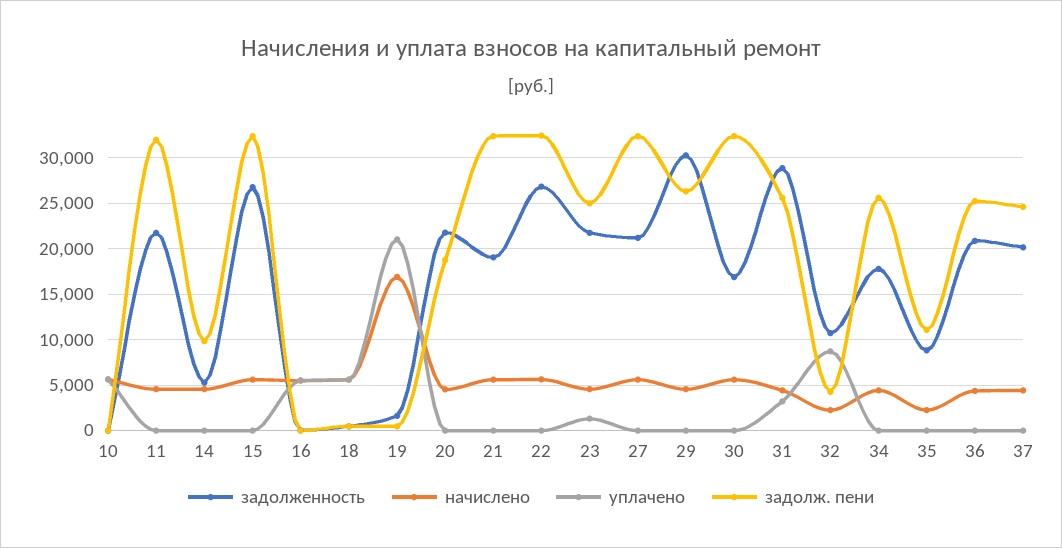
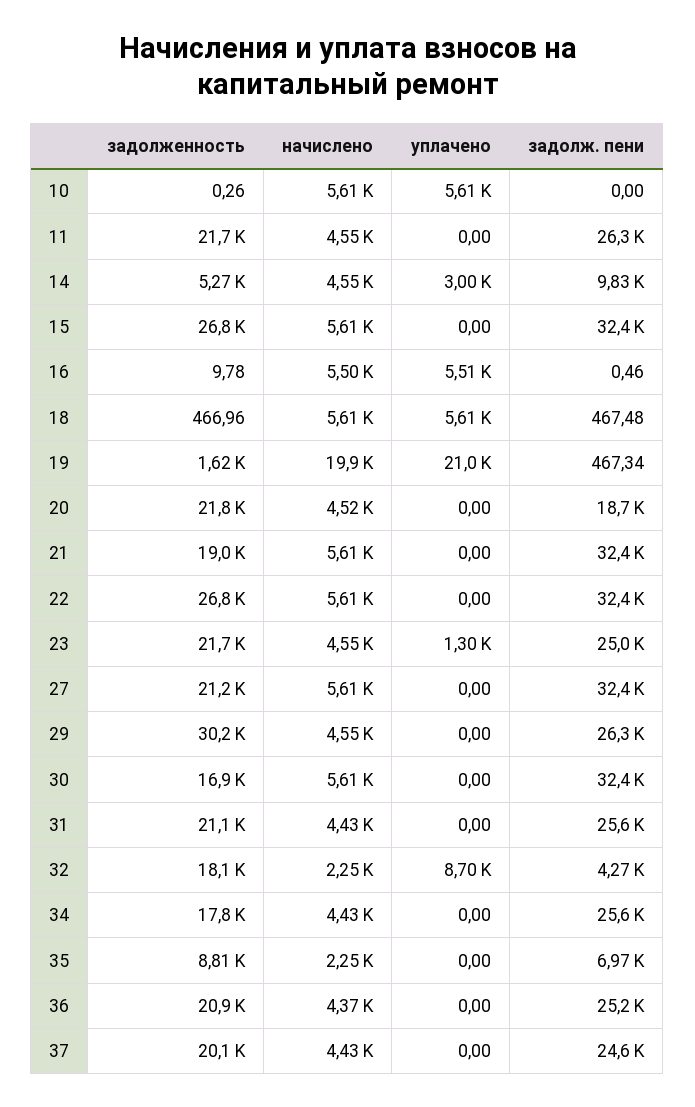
  {
    "задолженность": {
      "10": 0.26,
      "11": 21700,
      "14": 5270,
      "15": 26800,
      "16": 9.78,
      "18": 466.96,
      "19": 1620,
      "20": 21800,
      "21": 19000,
      "22": 26800,
      "23": 21700,
      "27": 21200,
      "29": 30200,
      "30": 16900,
-     "31": 29000,
+     "31": 21100,
-     "32": 11000,
+     "32": 18100,
      "34": 17800,
      "35": 8810,
      "36": 20900,
      "37": 20100
    },
    "начислено": {
      "10": 5610,
      "11": 4550,
      "14": 4550,
      "15": 5610,
      "16": 5500,
      "18": 5610,
-     "19": 17000,
+     "19": 19900,
      "20": 4520,
      "21": 5610,
      "22": 5610,
      "23": 4550,
      "27": 5610,
      "29": 4550,
      "30": 5610,
      "31": 4430,
      "32": 2250,
      "34": 4430,
      "35": 2250,
      "36": 4370,
      "37": 4430
    },
    "уплачено": {
      "10": 5610,
      "11": 0,
-     "14": 0,
+     "14": 3000,
      "15": 0,
      "16": 5510,
      "18": 5610,
      "19": 21000,
      "20": 0,
      "21": 0,
      "22": 0,
      "23": 1300,
      "27": 0,
      "29": 0,
      "30": 0,
-     "31": 3000,
+     "31": 0,
      "32": 8700,
      "34": 0,
      "35": 0,
      "36": 0,
      "37": 0
    },
    "задолж. пени": {
      "10": 0,
-     "11": 32000,
+     "11": 26300,
      "14": 9830,
      "15": 32400,
      "16": 0.46,
      "18": 467.48,
      "19": 467.34,
      "20": 18700,
      "21": 32400,
      "22": 32400,
      "23": 25000,
      "27": 32400,
      "29": 26300,
      "30": 32400,
      "31": 25600,
      "32": 4270,
      "34": 25600,
-     "35": 11000,
+     "35": 6970,
      "36": 25200,
      "37": 24600
    }
  }

